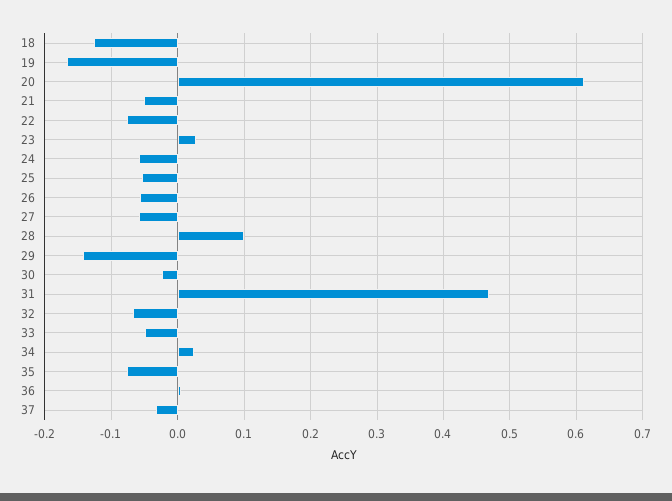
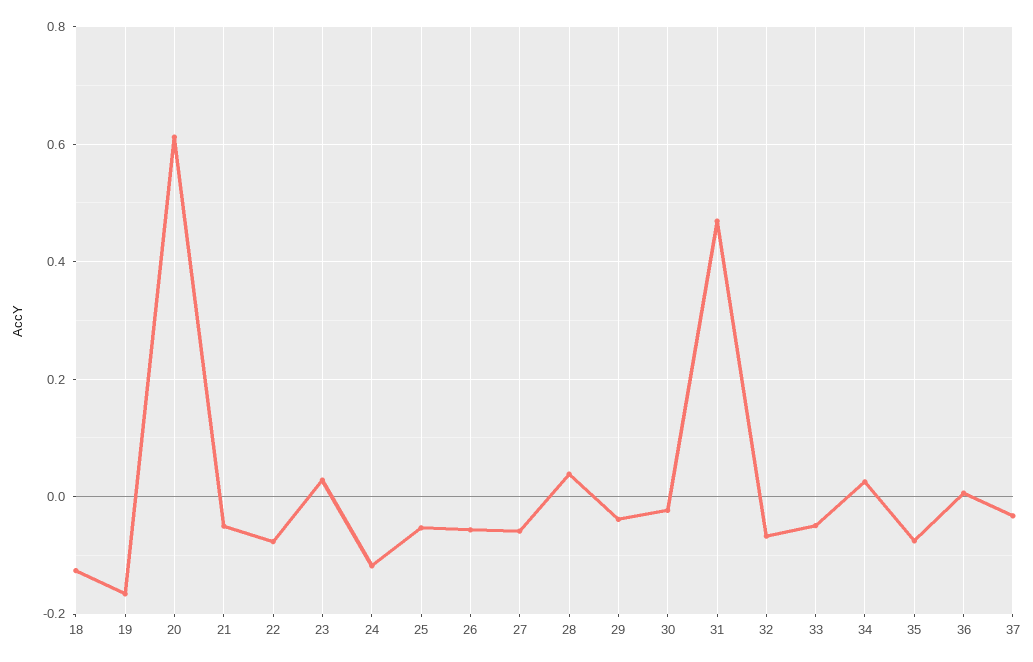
  {
    "18": -0.13,
    "19": -0.17,
    "20": 0.61,
    "21": -0.05,
    "22": -0.08,
    "23": 0.03,
-   "24": -0.06,
+   "24": -0.12,
    "25": -0.05,
    "26": -0.06,
    "27": -0.06,
-   "28": 0.1,
+   "28": 0.04,
-   "29": -0.14,
+   "29": -0.04,
    "30": -0.02,
    "31": 0.47,
    "32": -0.07,
    "33": -0.05,
    "34": 0.02,
    "35": -0.08,
    "36": 0.01,
    "37": -0.03
  }

